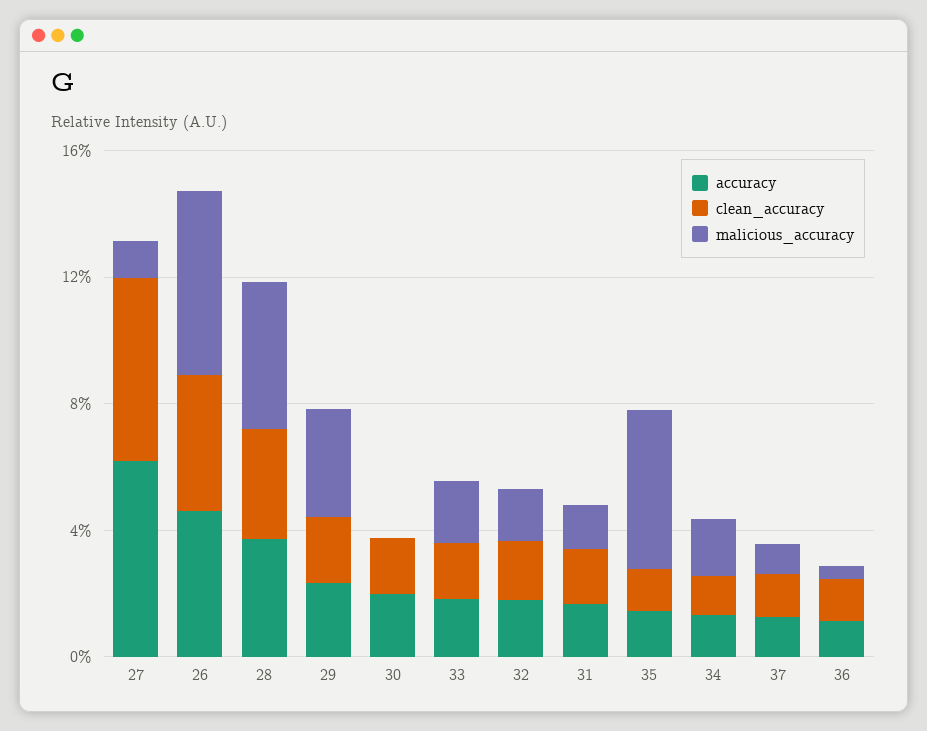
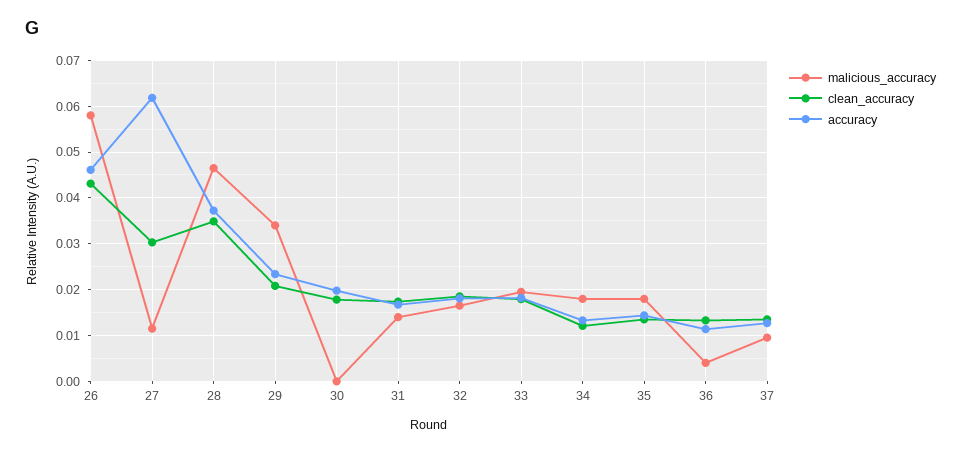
  {
    "accuracy": {
      "27": 0.062,
      "26": 0.046,
      "28": 0.038,
      "29": 0.024,
      "30": 0.02,
      "33": 0.018,
      "32": 0.018,
      "31": 0.016,
      "35": 0.014,
      "34": 0.014,
      "37": 0.012,
      "36": 0.012
    },
    "clean_accuracy": {
-     "27": 0.06,
+     "27": 0.03,
      "26": 0.044,
      "28": 0.034,
      "29": 0.02,
      "30": 0.018,
      "33": 0.018,
      "32": 0.018,
      "31": 0.018,
      "35": 0.014,
      "34": 0.012,
      "37": 0.014,
      "36": 0.014
    },
    "malicious_accuracy": {
      "27": 0.012,
      "26": 0.058,
      "28": 0.046,
      "29": 0.034,
      "30": 0,
      "33": 0.02,
      "32": 0.016,
      "31": 0.014,
-     "35": 0.05,
+     "35": 0.018,
      "34": 0.018,
      "37": 0.01,
      "36": 0.004
    }
  }

